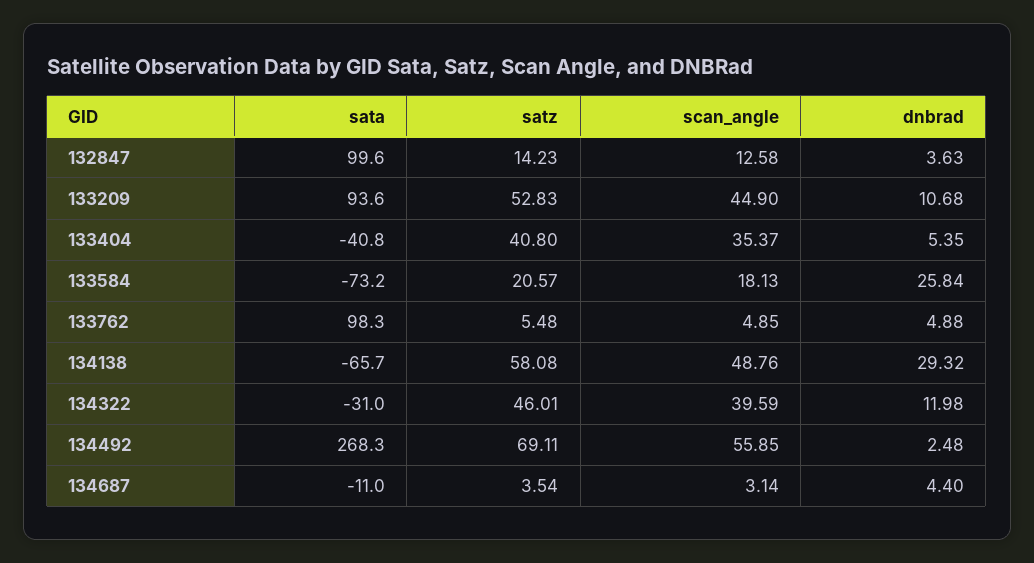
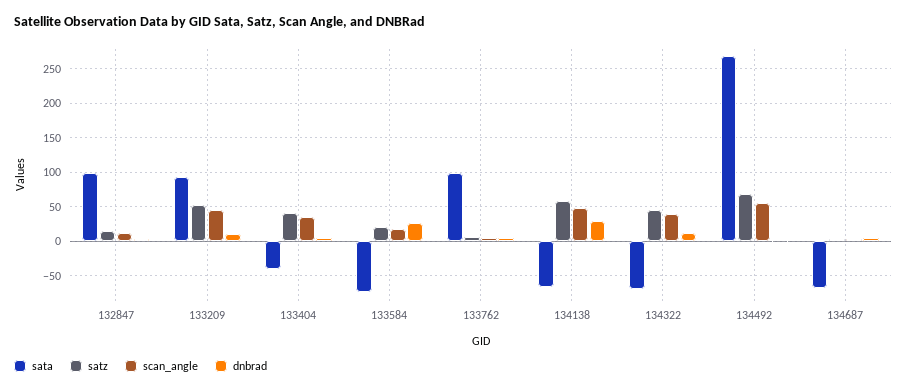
  {
    "sata": {
      "132847": 99.6,
      "133209": 93.6,
      "133404": -40.8,
      "133584": -73.2,
      "133762": 98.3,
      "134138": -65.7,
-     "134322": -31,
+     "134322": -70,
      "134492": 268.3,
-     "134687": -11
+     "134687": -70
    },
    "satz": {
      "132847": 14.23,
      "133209": 52.83,
      "133404": 40.8,
      "133584": 20.57,
      "133762": 5.48,
      "134138": 58.08,
      "134322": 46.01,
      "134492": 69.11,
      "134687": 3.54
    },
    "scan_angle": {
      "132847": 12.58,
      "133209": 44.9,
      "133404": 35.37,
      "133584": 18.13,
      "133762": 4.85,
      "134138": 48.76,
      "134322": 39.59,
      "134492": 55.85,
      "134687": 3.14
    },
    "dnbrad": {
      "132847": 3.63,
      "133209": 10.68,
      "133404": 5.35,
      "133584": 25.84,
      "133762": 4.88,
      "134138": 29.32,
      "134322": 11.98,
      "134492": 2.48,
      "134687": 4.4
    }
  }

